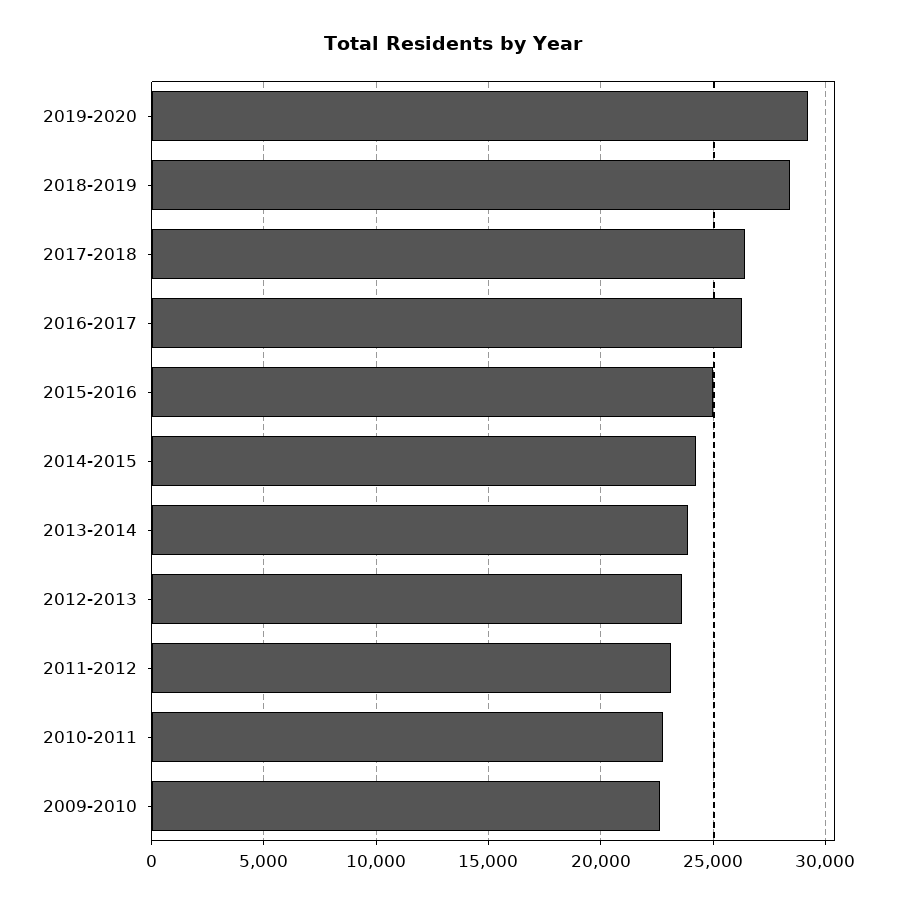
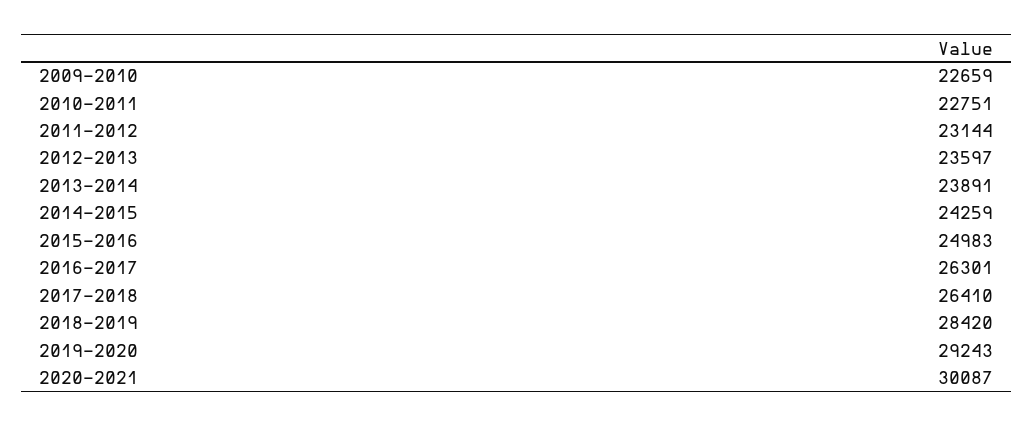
  {
    "2019-2020": 29243,
    "2018-2019": 28420,
    "2017-2018": 26410,
    "2016-2017": 26301,
    "2015-2016": 24983,
    "2014-2015": 24259,
    "2013-2014": 23891,
    "2012-2013": 23597,
    "2011-2012": 23144,
    "2010-2011": 22751,
-   "2009-2010": 22659
+   "2009-2010": 22659,
+   "2020-2021": 30087
  }

